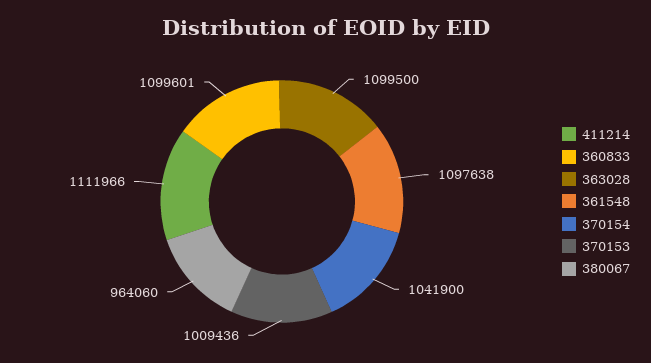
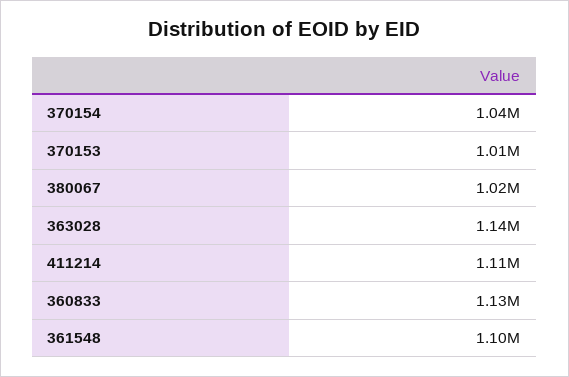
  {
    "411214": 1111966,
-   "360833": 1099601,
+   "360833": 1130000,
-   "363028": 1099500,
+   "363028": 1140000,
    "361548": 1097638,
    "370154": 1041900,
    "370153": 1009436,
-   "380067": 964060
+   "380067": 1020000
  }

